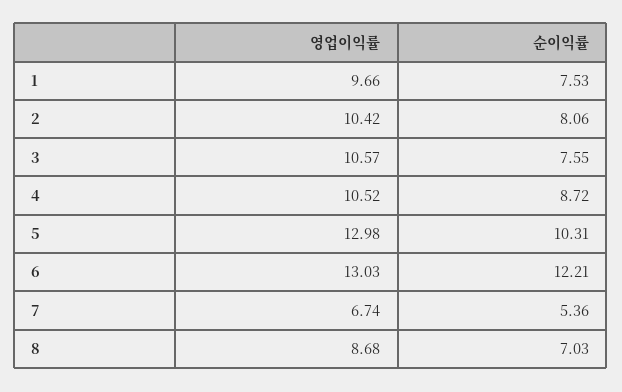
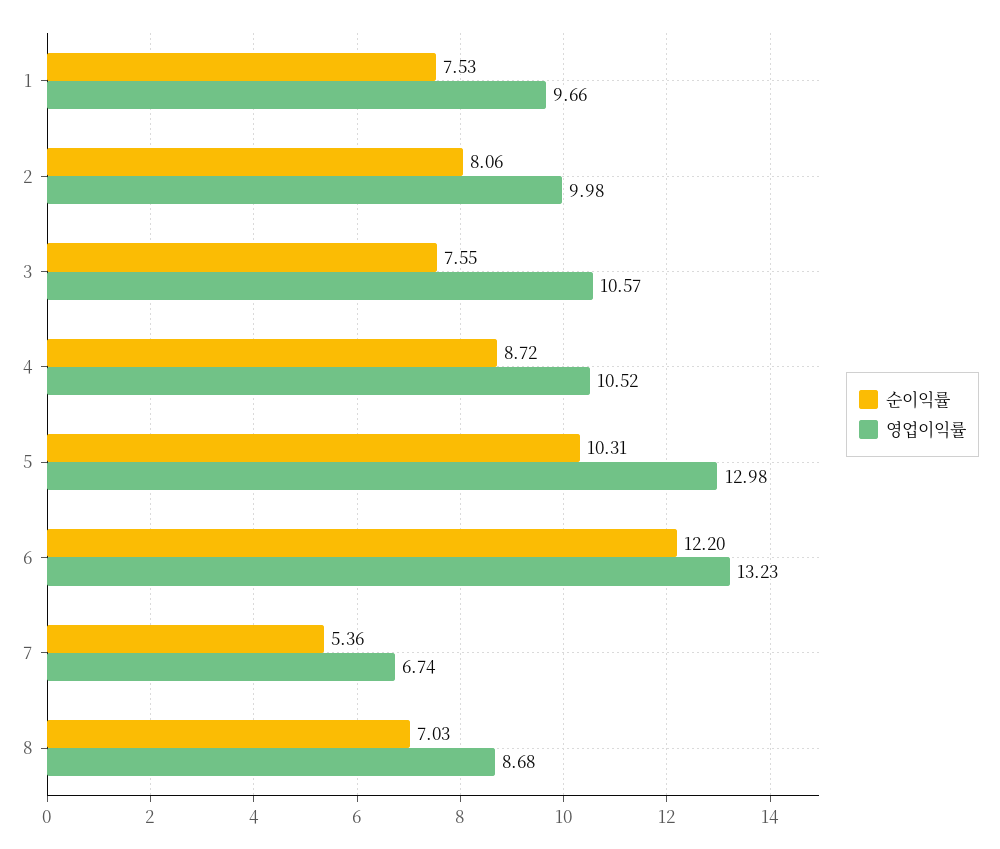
  {
    "영업이익률": {
      "1": 9.66,
-     "2": 10.42,
+     "2": 9.98,
      "3": 10.57,
      "4": 10.52,
      "5": 12.98,
-     "6": 13.03,
+     "6": 13.23,
      "7": 6.74,
      "8": 8.68
    },
    "순이익률": {
      "1": 7.53,
      "2": 8.06,
      "3": 7.55,
      "4": 8.72,
      "5": 10.31,
-     "6": 12.21,
+     "6": 12.2,
      "7": 5.36,
      "8": 7.03
    }
  }

